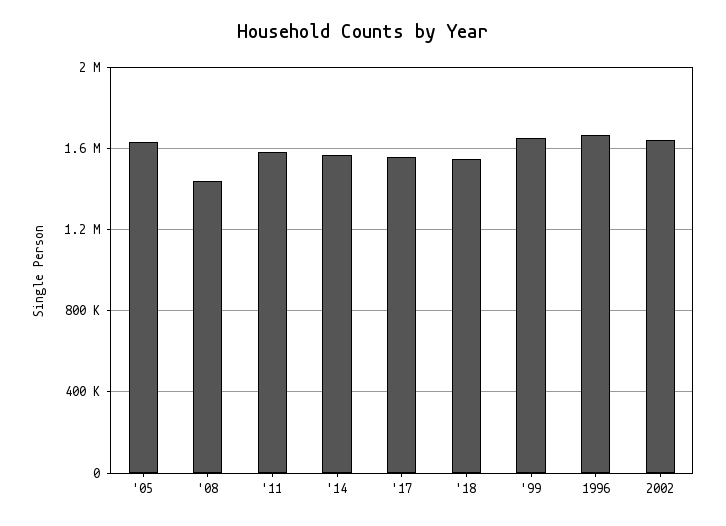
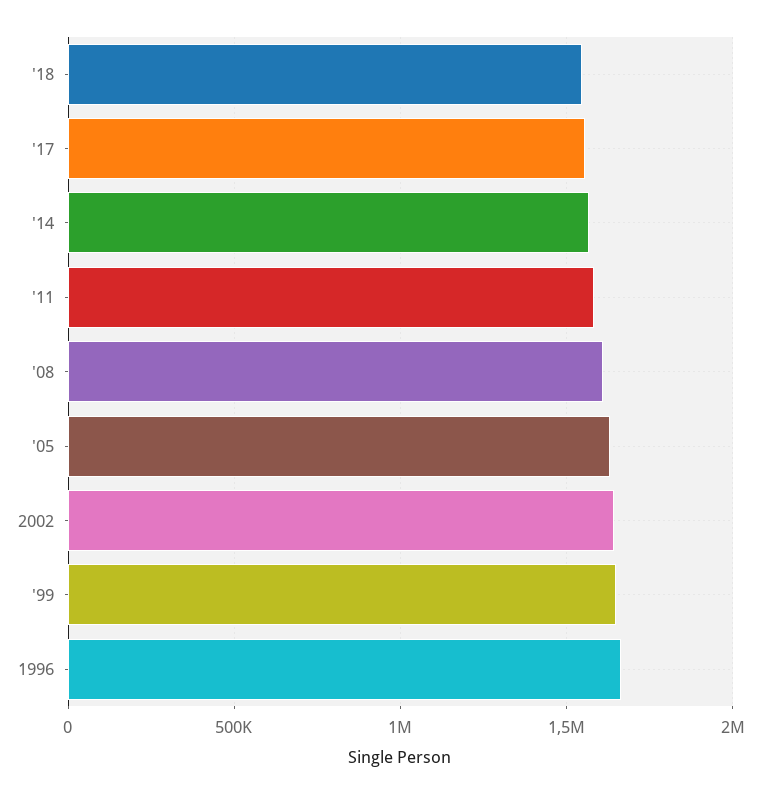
  {
    "'05": 1650000,
-   "'08": 1450000,
+   "'08": 1600000,
    "'11": 1600000,
    "'14": 1550000,
    "'17": 1550000,
    "'18": 1550000,
    "'99": 1650000,
    "1996": 1650000,
    "2002": 1650000
  }

